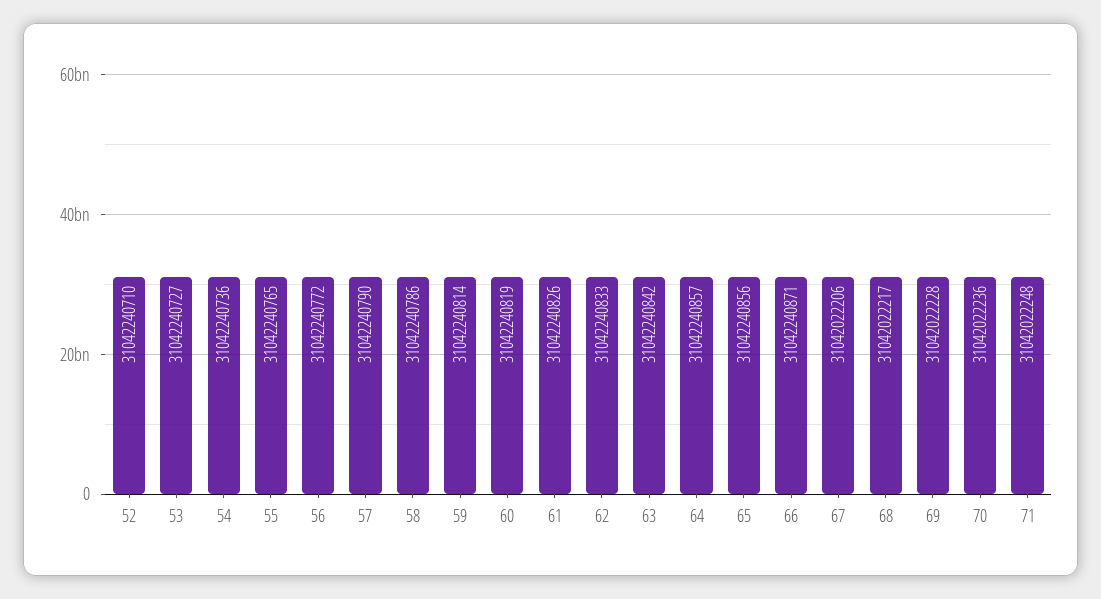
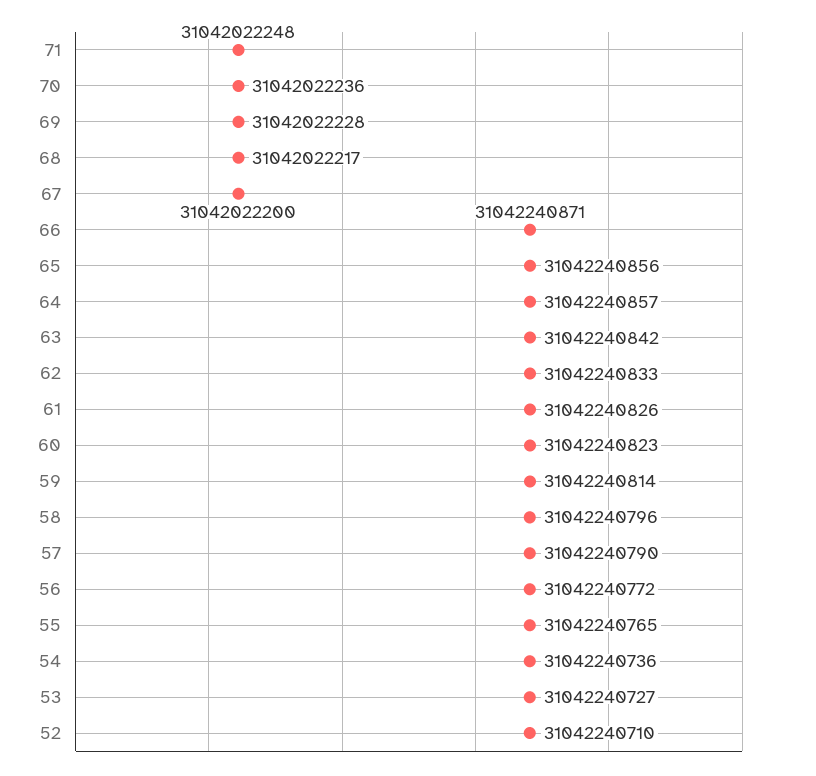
  {
    "52": 31042240710,
    "53": 31042240727,
    "54": 31042240736,
    "55": 31042240765,
    "56": 31042240772,
    "57": 31042240790,
-   "58": 31042240786,
+   "58": 31042240796,
    "59": 31042240814,
-   "60": 31042240819,
+   "60": 31042240823,
    "61": 31042240826,
    "62": 31042240833,
    "63": 31042240842,
    "64": 31042240857,
    "65": 31042240856,
    "66": 31042240871,
-   "67": 31042022206,
+   "67": 31042022200,
    "68": 31042022217,
    "69": 31042022228,
    "70": 31042022236,
    "71": 31042022248
  }

